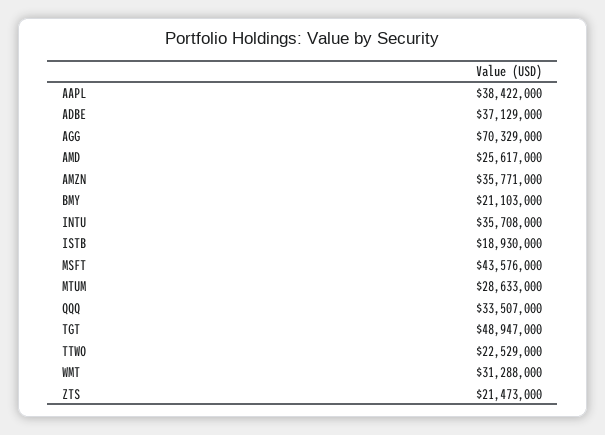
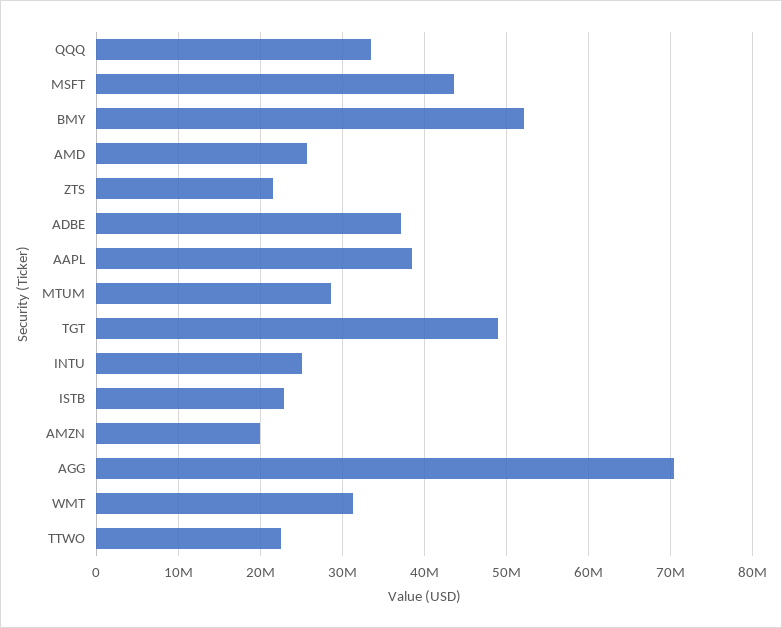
  {
    "AAPL": 38422000,
    "ADBE": 37129000,
    "AGG": 70329000,
    "AMD": 25617000,
-   "AMZN": 35771000,
+   "AMZN": 20000000,
-   "BMY": 21103000,
+   "BMY": 52000000,
-   "INTU": 35708000,
+   "INTU": 25000000,
-   "ISTB": 18930000,
+   "ISTB": 23000000,
    "MSFT": 43576000,
    "MTUM": 28633000,
    "QQQ": 33507000,
    "TGT": 48947000,
    "TTWO": 22529000,
    "WMT": 31288000,
    "ZTS": 21473000
  }

